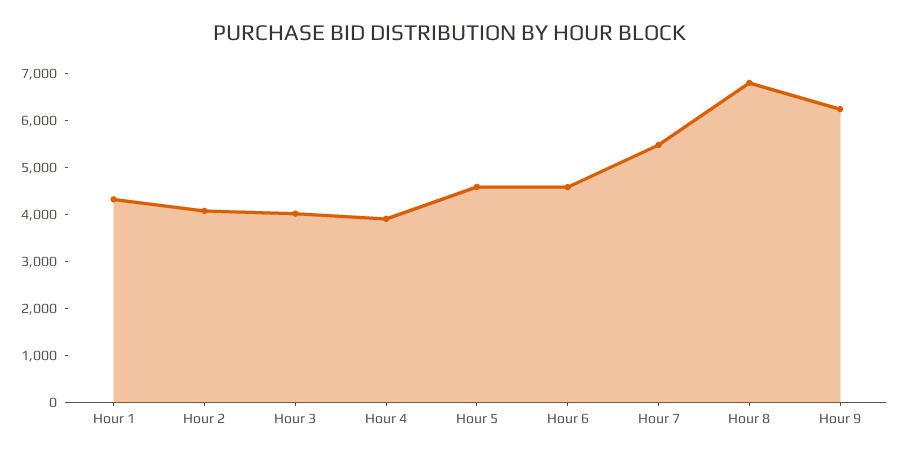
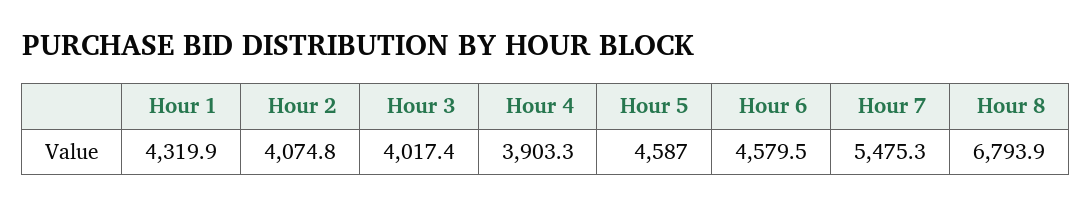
  {
    "Hour 1": 4319.9,
    "Hour 2": 4074.8,
    "Hour 3": 4017.4,
    "Hour 4": 3903.3,
    "Hour 5": 4587,
    "Hour 6": 4579.5,
    "Hour 7": 5475.3,
-   "Hour 8": 6793.9,
+   "Hour 8": 6793.9
-   "Hour 9": 6200
  }

